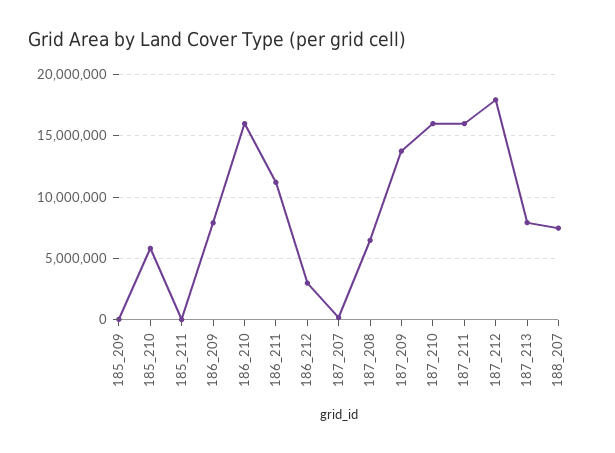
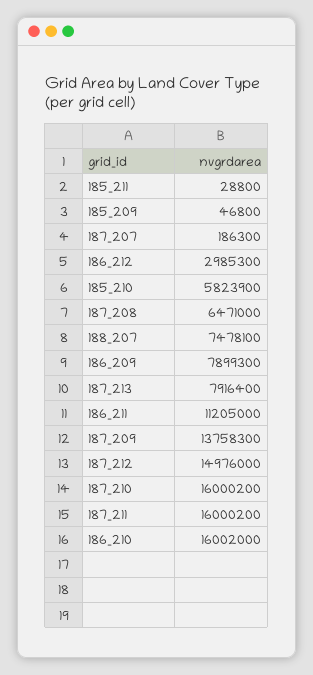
  {
    "185_209": 46800,
    "185_210": 5823900,
    "185_211": 28800,
    "186_209": 7899300,
    "186_210": 16002000,
    "186_211": 11205000,
    "186_212": 2985300,
    "187_207": 186300,
    "187_208": 6471000,
    "187_209": 13758300,
    "187_210": 16000200,
    "187_211": 16000200,
-   "187_212": 18000000,
+   "187_212": 14976000,
    "187_213": 7916400,
    "188_207": 7478100
  }

